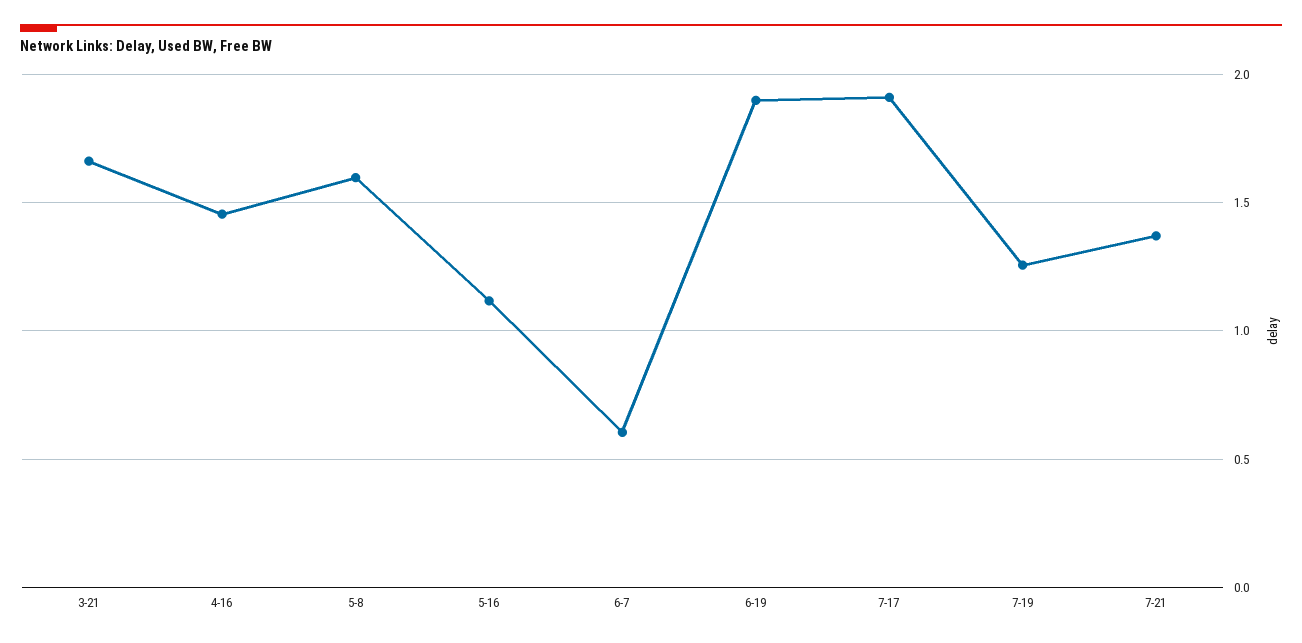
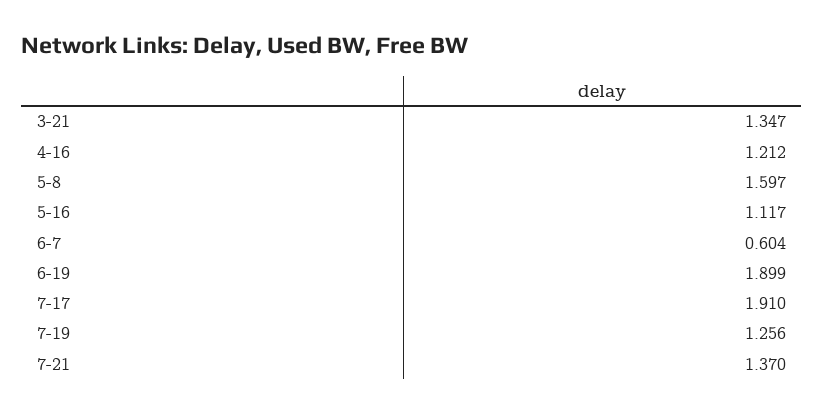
  {
-   "3-21": 1.65,
+   "3-21": 1.347,
-   "4-16": 1.45,
+   "4-16": 1.212,
    "5-8": 1.597,
    "5-16": 1.117,
    "6-7": 0.604,
    "6-19": 1.899,
    "7-17": 1.91,
    "7-19": 1.256,
    "7-21": 1.37
  }

